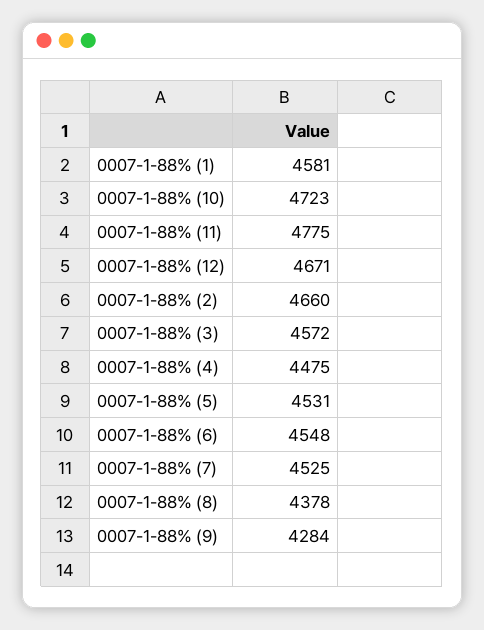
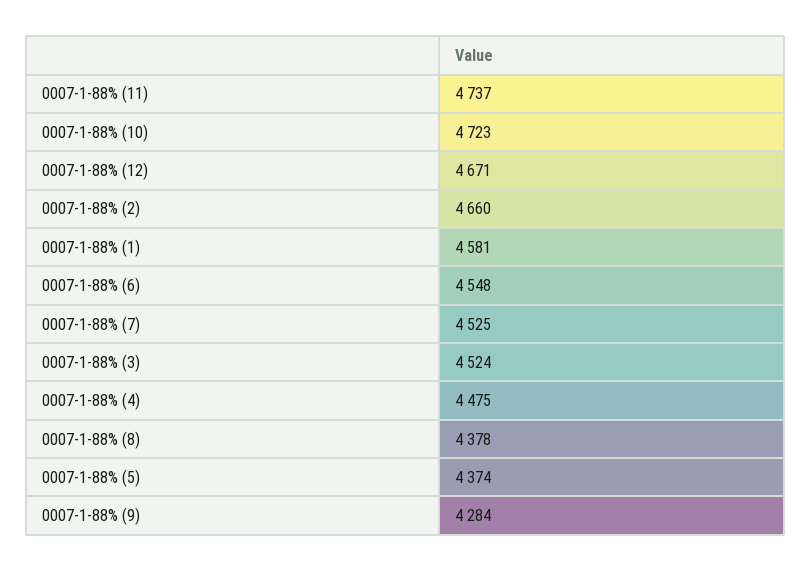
  {
    "0007-1-88% (1)": 4581,
    "0007-1-88% (10)": 4723,
-   "0007-1-88% (11)": 4775,
+   "0007-1-88% (11)": 4737,
    "0007-1-88% (12)": 4671,
    "0007-1-88% (2)": 4660,
-   "0007-1-88% (3)": 4572,
+   "0007-1-88% (3)": 4524,
    "0007-1-88% (4)": 4475,
-   "0007-1-88% (5)": 4531,
+   "0007-1-88% (5)": 4374,
    "0007-1-88% (6)": 4548,
    "0007-1-88% (7)": 4525,
    "0007-1-88% (8)": 4378,
    "0007-1-88% (9)": 4284
  }

